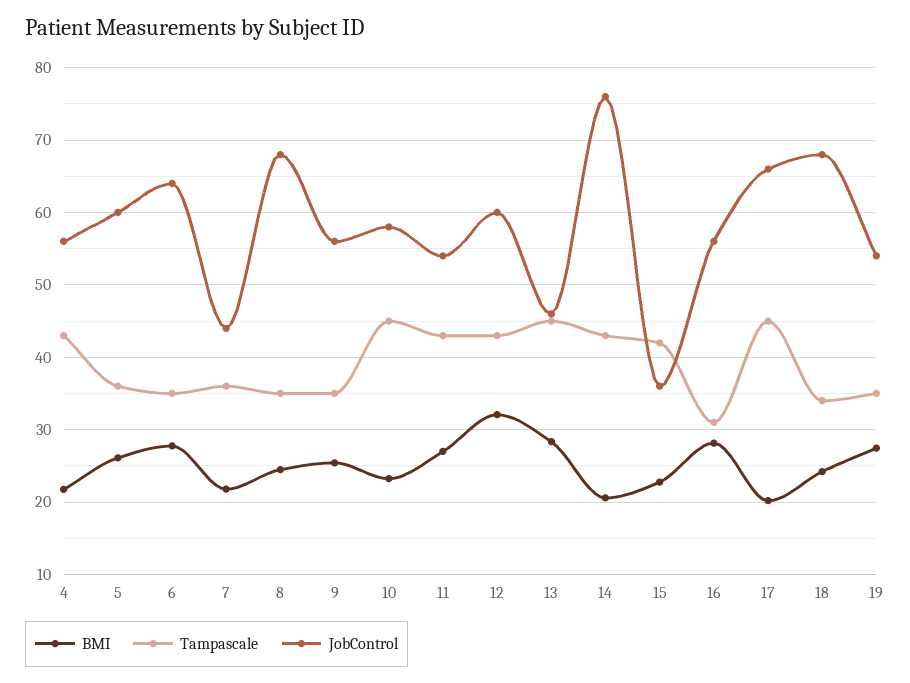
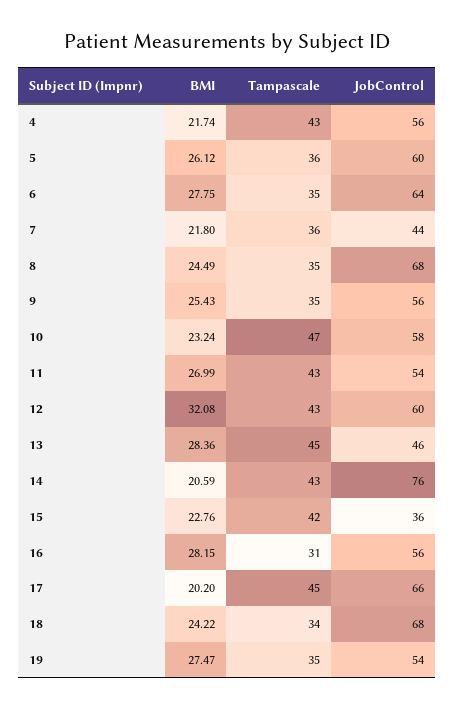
  {
    "BMI": {
      "4": 21.74,
      "5": 26.12,
      "6": 27.75,
      "7": 21.8,
      "8": 24.49,
      "9": 25.43,
      "10": 23.24,
      "11": 26.99,
      "12": 32.08,
      "13": 28.36,
      "14": 20.59,
      "15": 22.76,
      "16": 28.15,
      "17": 20.2,
      "18": 24.22,
      "19": 27.47
    },
    "Tampascale": {
      "4": 43,
      "5": 36,
      "6": 35,
      "7": 36,
      "8": 35,
      "9": 35,
-     "10": 45,
+     "10": 47,
      "11": 43,
      "12": 43,
      "13": 45,
      "14": 43,
      "15": 42,
      "16": 31,
      "17": 45,
      "18": 34,
      "19": 35
    },
    "JobControl": {
      "4": 56,
      "5": 60,
      "6": 64,
      "7": 44,
      "8": 68,
      "9": 56,
      "10": 58,
      "11": 54,
      "12": 60,
      "13": 46,
      "14": 76,
      "15": 36,
      "16": 56,
      "17": 66,
      "18": 68,
      "19": 54
    }
  }

